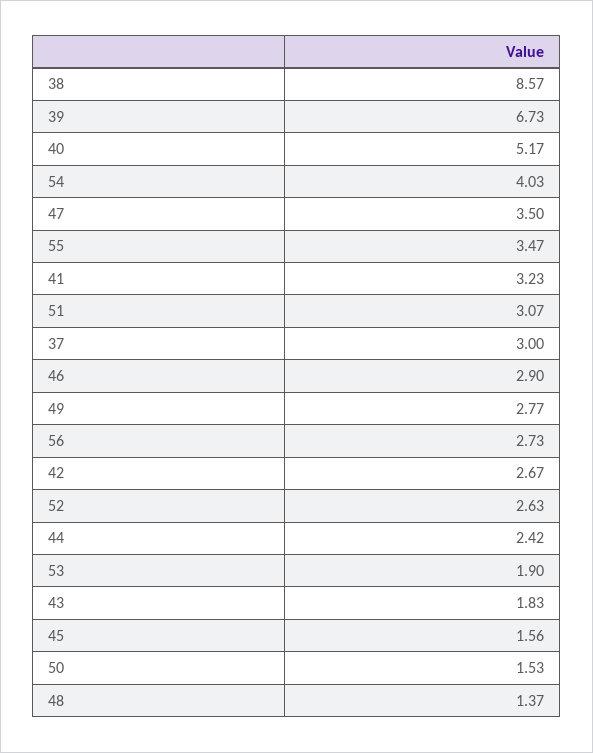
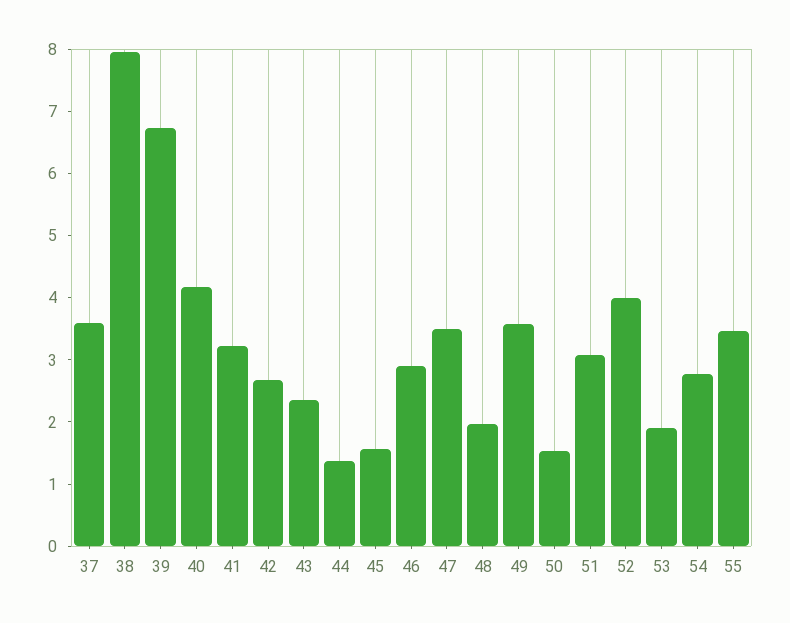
  {
-   "38": 8.57,
+   "38": 8,
    "39": 6.73,
-   "40": 5.17,
+   "40": 4.2,
-   "54": 4.03,
+   "54": 2.8,
    "47": 3.5,
    "55": 3.47,
    "41": 3.23,
    "51": 3.07,
-   "37": 3,
+   "37": 3.6,
    "46": 2.9,
-   "49": 2.77,
+   "49": 3.6,
-   "56": 2.73,
    "42": 2.67,
-   "52": 2.63,
+   "52": 4,
-   "44": 2.42,
+   "44": 1.4,
    "53": 1.9,
-   "43": 1.83,
+   "43": 2.4,
    "45": 1.56,
    "50": 1.53,
-   "48": 1.37
+   "48": 2
  }

